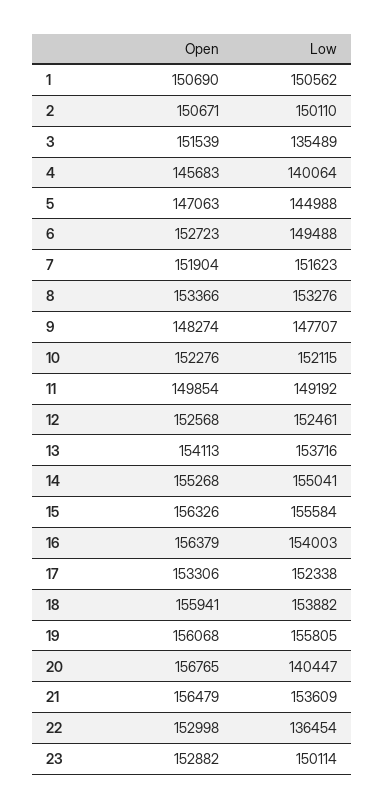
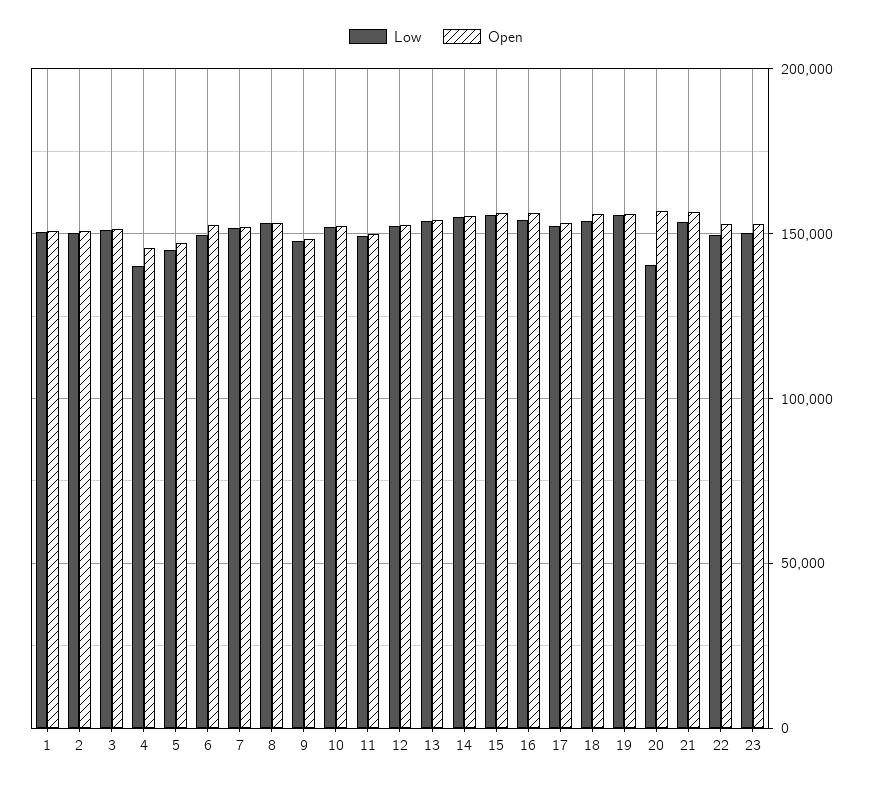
  {
    "Open": {
      "1": 150690,
      "2": 150671,
      "3": 151539,
      "4": 145683,
      "5": 147063,
      "6": 152723,
      "7": 151904,
      "8": 153366,
      "9": 148274,
      "10": 152276,
      "11": 149854,
      "12": 152568,
      "13": 154113,
      "14": 155268,
      "15": 156326,
      "16": 156379,
      "17": 153306,
      "18": 155941,
      "19": 156068,
      "20": 156765,
      "21": 156479,
      "22": 152998,
      "23": 152882
    },
    "Low": {
      "1": 150562,
      "2": 150110,
-     "3": 135489,
+     "3": 150000,
      "4": 140064,
      "5": 144988,
      "6": 149488,
      "7": 151623,
      "8": 153276,
      "9": 147707,
      "10": 152115,
      "11": 149192,
      "12": 152461,
      "13": 153716,
      "14": 155041,
      "15": 155584,
      "16": 154003,
      "17": 152338,
      "18": 153882,
      "19": 155805,
      "20": 140447,
      "21": 153609,
-     "22": 136454,
+     "22": 150000,
      "23": 150114
    }
  }

